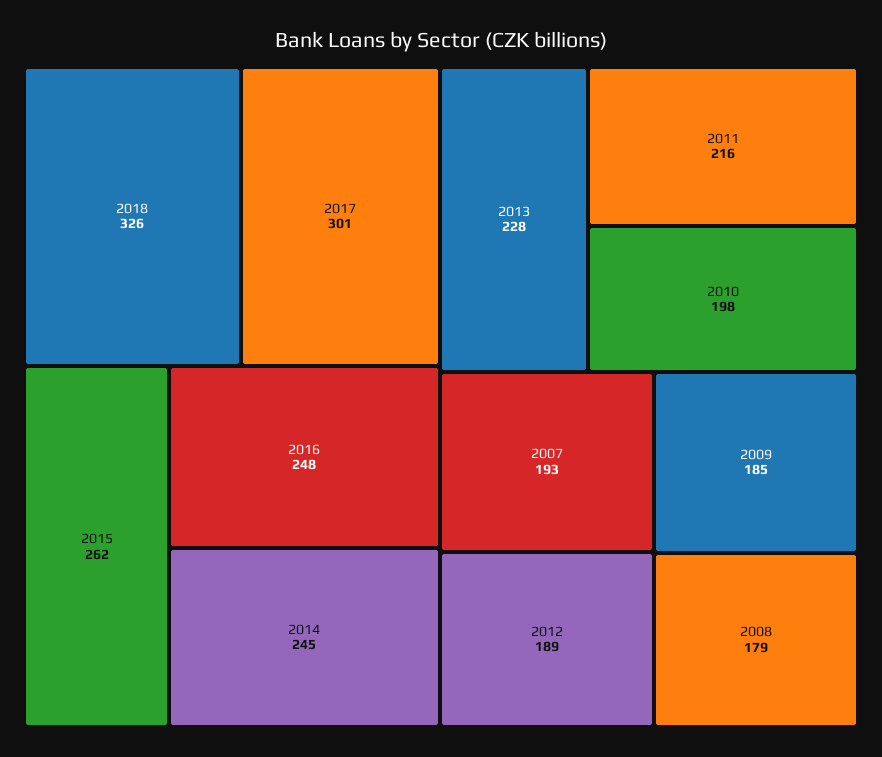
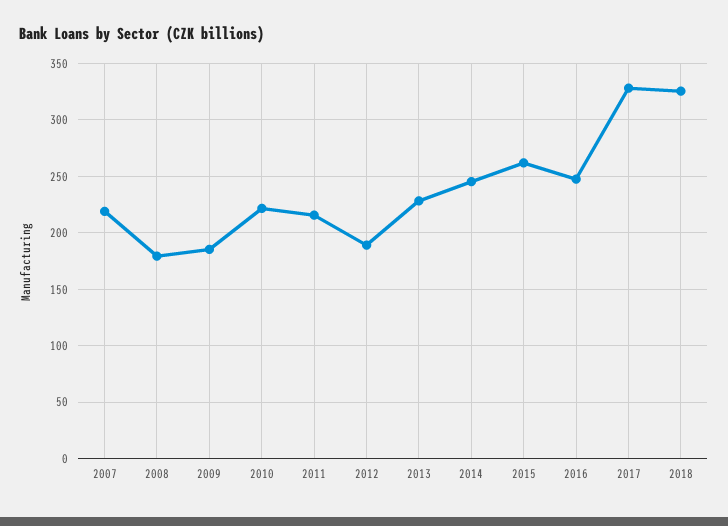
  {
    "2018": 326,
-   "2017": 301,
+   "2017": 330,
    "2015": 262,
    "2016": 248,
    "2014": 245,
    "2013": 228,
    "2011": 216,
-   "2010": 198,
+   "2010": 220,
-   "2007": 193,
+   "2007": 220,
    "2012": 189,
    "2009": 185,
    "2008": 179
  }

